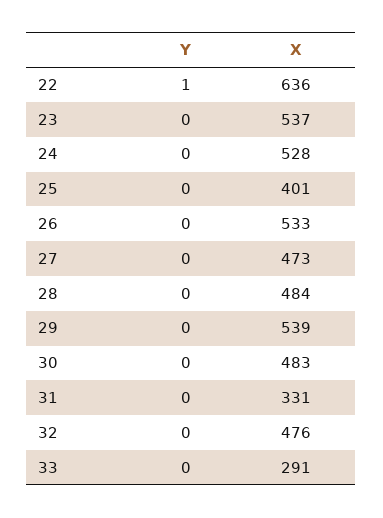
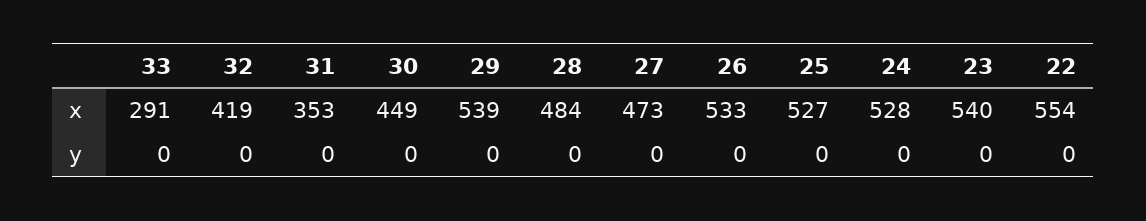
  {
    "Y": {
-     "22": 1,
+     "22": 0,
      "23": 0,
      "24": 0,
      "25": 0,
      "26": 0,
      "27": 0,
      "28": 0,
      "29": 0,
      "30": 0,
      "31": 0,
      "32": 0,
      "33": 0
    },
    "X": {
-     "22": 636,
+     "22": 554,
-     "23": 537,
+     "23": 540,
      "24": 528,
-     "25": 401,
+     "25": 527,
      "26": 533,
      "27": 473,
      "28": 484,
      "29": 539,
-     "30": 483,
+     "30": 449,
-     "31": 331,
+     "31": 353,
-     "32": 476,
+     "32": 419,
      "33": 291
    }
  }

